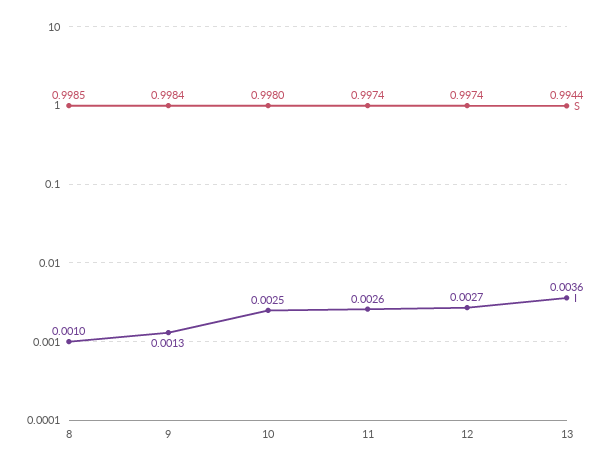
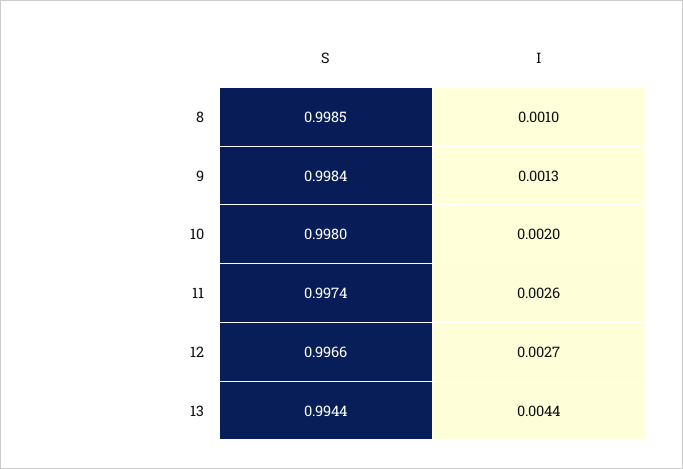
  {
    "S": {
      "8": 0.9985,
      "9": 0.9984,
      "10": 0.998,
      "11": 0.9974,
-     "12": 0.9974,
+     "12": 0.9966,
      "13": 0.9944
    },
    "I": {
      "8": 0.001,
      "9": 0.0013,
-     "10": 0.0025,
+     "10": 0.002,
      "11": 0.0026,
      "12": 0.0027,
-     "13": 0.0036
+     "13": 0.0044
    }
  }

